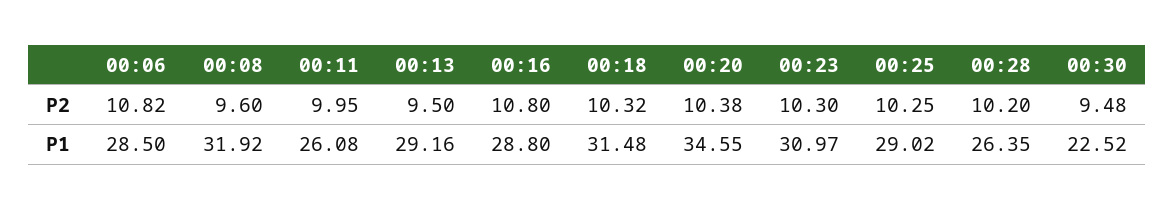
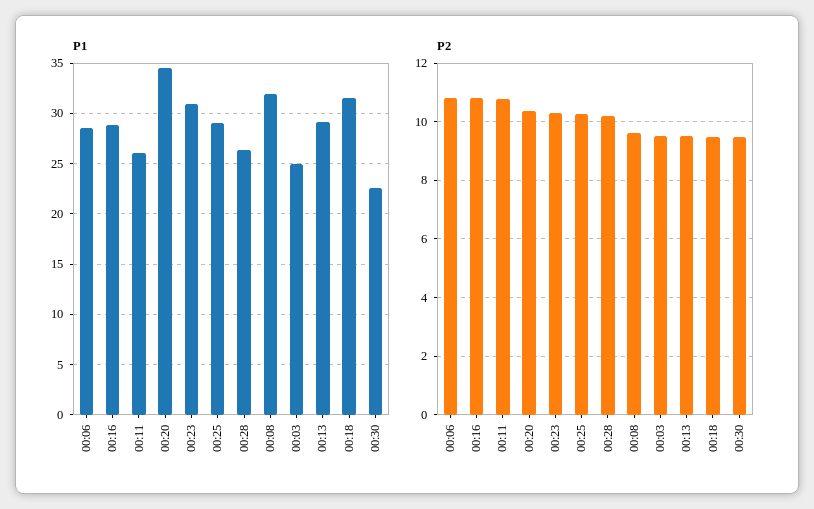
  {
    "P2": {
      "00:06": 10.82,
      "00:08": 9.6,
-     "00:11": 9.95,
+     "00:11": 10.75,
      "00:13": 9.5,
      "00:16": 10.8,
-     "00:18": 10.32,
+     "00:18": 9.5,
      "00:20": 10.38,
      "00:23": 10.3,
      "00:25": 10.25,
      "00:28": 10.2,
-     "00:30": 9.48
+     "00:30": 9.48,
+     "00:03": 9.5
    },
    "P1": {
      "00:06": 28.5,
      "00:08": 31.92,
      "00:11": 26.08,
      "00:13": 29.16,
      "00:16": 28.8,
      "00:18": 31.48,
      "00:20": 34.55,
      "00:23": 30.97,
      "00:25": 29.02,
      "00:28": 26.35,
-     "00:30": 22.52
+     "00:30": 22.52,
+     "00:03": 25
    }
  }

